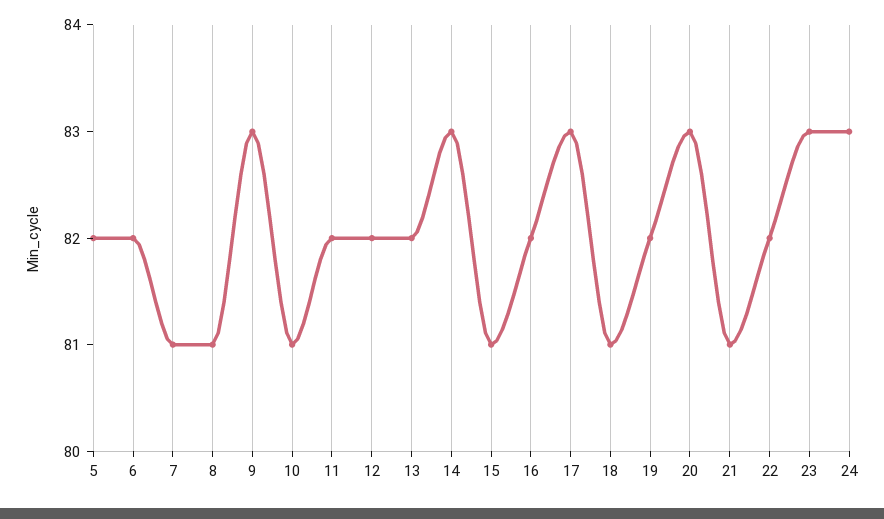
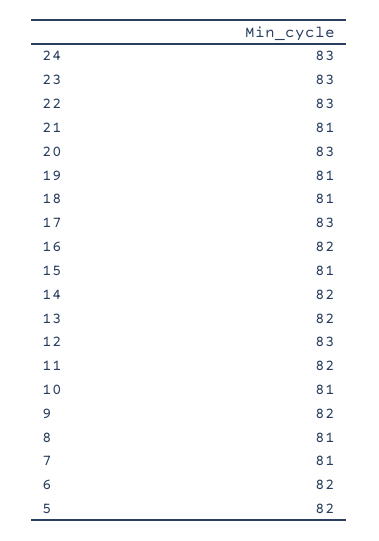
  {
    "5": 82,
    "6": 82,
    "7": 81,
    "8": 81,
-   "9": 83,
+   "9": 82,
    "10": 81,
    "11": 82,
-   "12": 82,
+   "12": 83,
    "13": 82,
-   "14": 83,
+   "14": 82,
    "15": 81,
    "16": 82,
    "17": 83,
    "18": 81,
-   "19": 82,
+   "19": 81,
    "20": 83,
    "21": 81,
-   "22": 82,
+   "22": 83,
    "23": 83,
    "24": 83
  }

